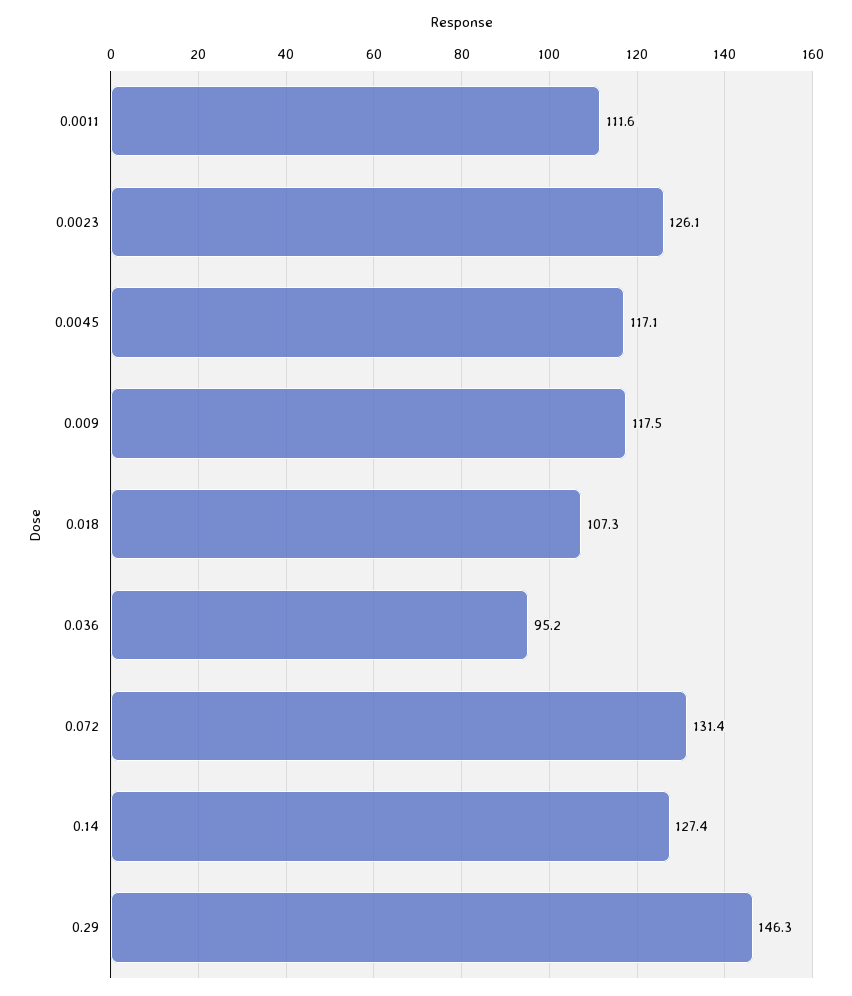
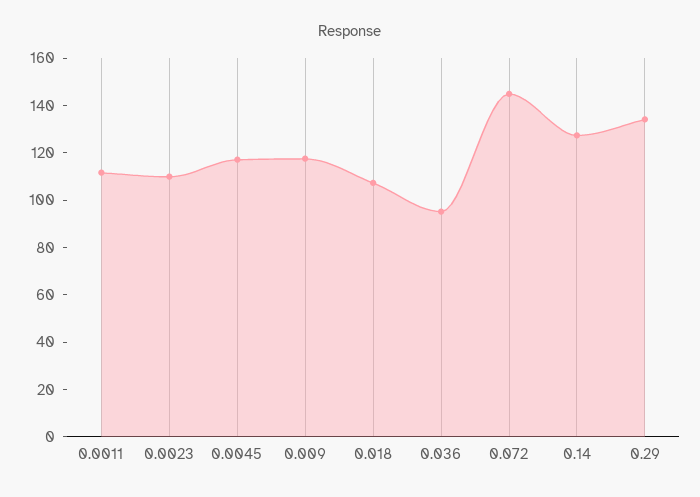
  {
    "0.0011": 111.6,
-   "0.0023": 126.1,
+   "0.0023": 110,
    "0.0045": 117.1,
    "0.009": 117.5,
    "0.018": 107.3,
    "0.036": 95.2,
-   "0.072": 131.4,
+   "0.072": 145,
    "0.14": 127.4,
-   "0.29": 146.3
+   "0.29": 135
  }

